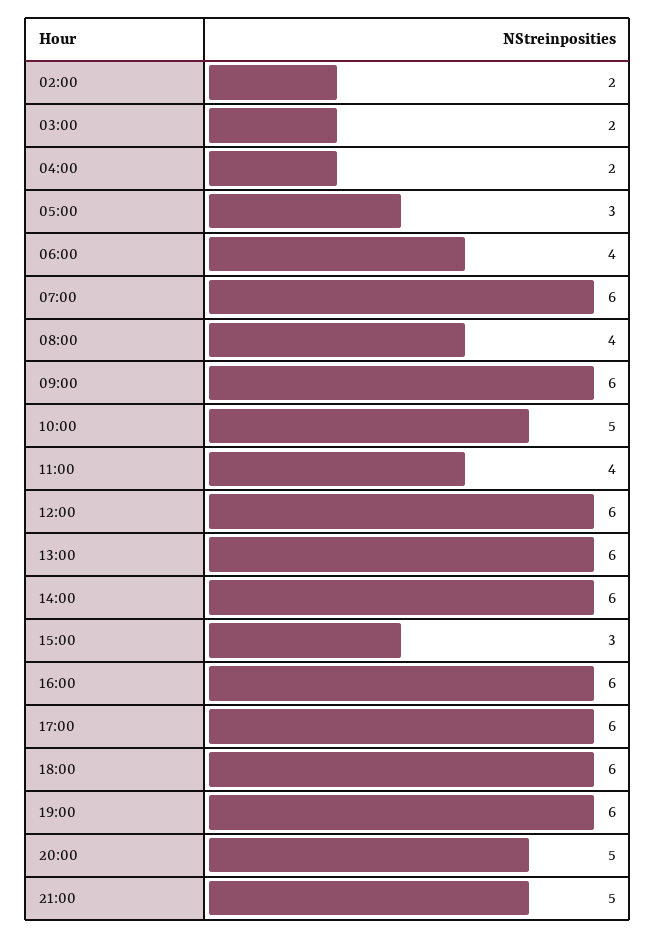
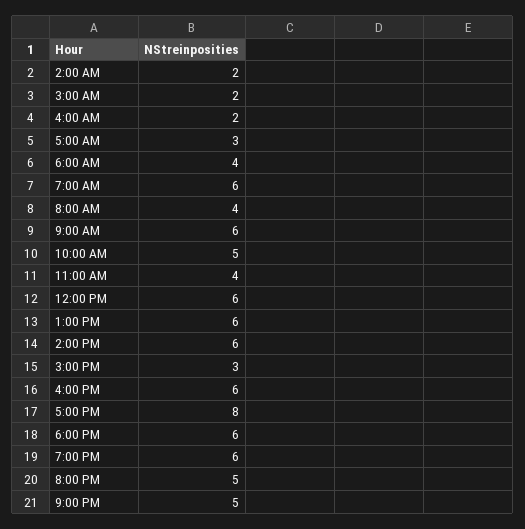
  {
    "02:00": 2,
    "03:00": 2,
    "04:00": 2,
    "05:00": 3,
    "06:00": 4,
    "07:00": 6,
    "08:00": 4,
    "09:00": 6,
    "10:00": 5,
    "11:00": 4,
    "12:00": 6,
    "13:00": 6,
    "14:00": 6,
    "15:00": 3,
    "16:00": 6,
-   "17:00": 6,
+   "17:00": 8,
    "18:00": 6,
    "19:00": 6,
    "20:00": 5,
    "21:00": 5
  }

